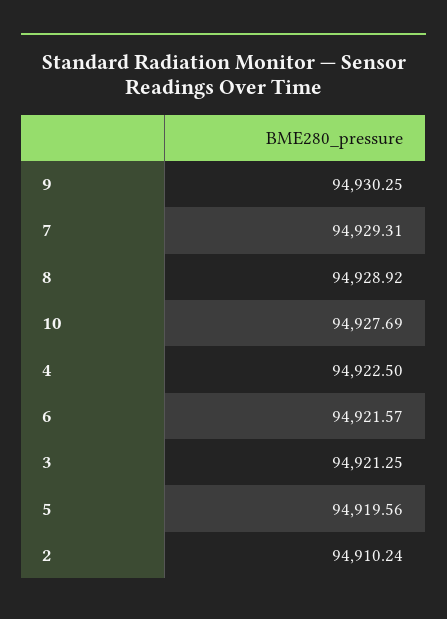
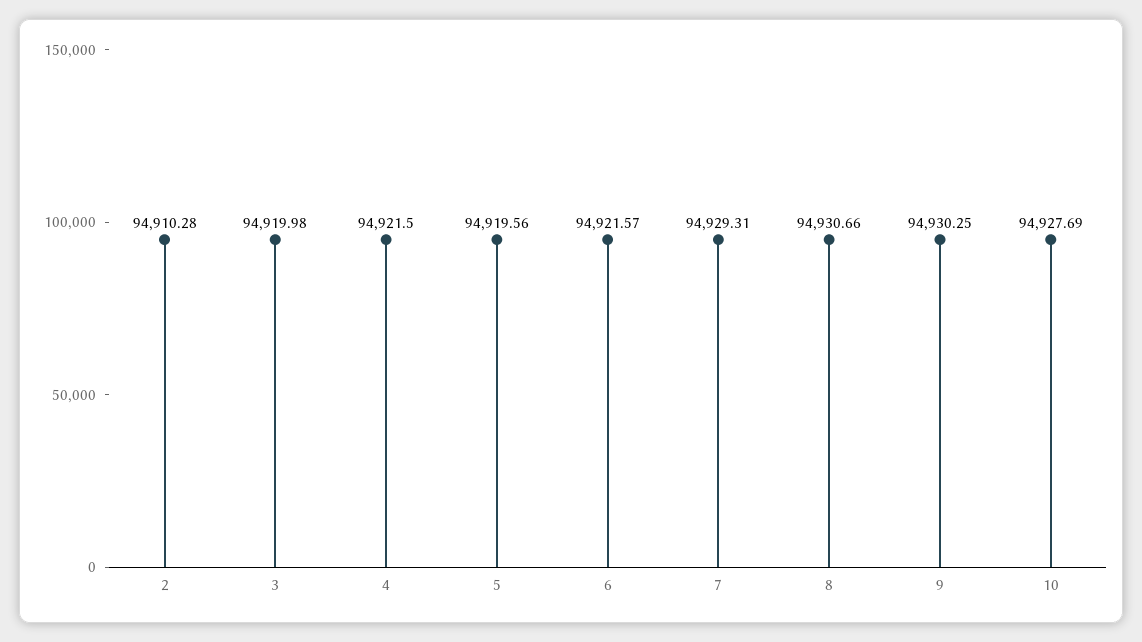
  {
    "9": 94930.25,
    "7": 94929.31,
-   "8": 94928.92,
+   "8": 94930.66,
    "10": 94927.69,
-   "4": 94922.5,
+   "4": 94921.5,
    "6": 94921.57,
-   "3": 94921.25,
+   "3": 94919.98,
    "5": 94919.56,
-   "2": 94910.24
+   "2": 94910.28
  }

